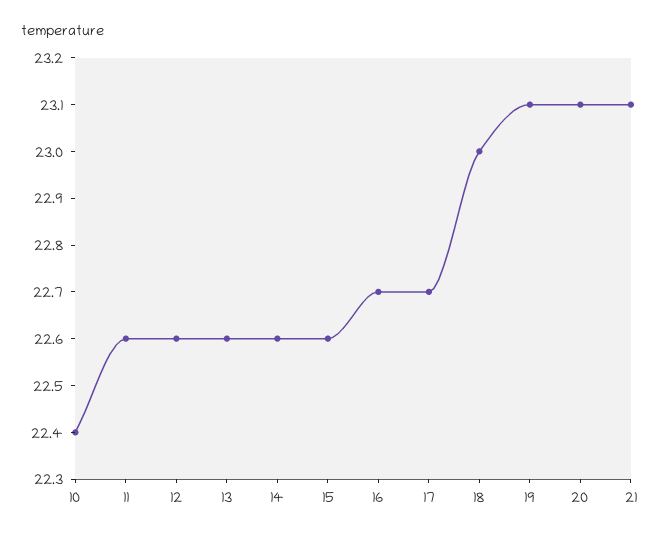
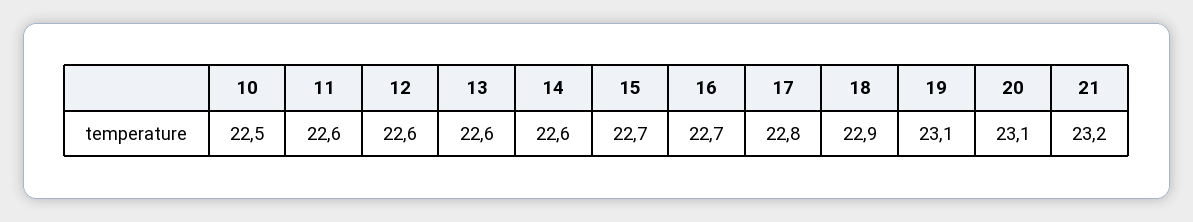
  {
-   "10": 22.4,
+   "10": 22.5,
    "11": 22.6,
    "12": 22.6,
    "13": 22.6,
    "14": 22.6,
-   "15": 22.6,
+   "15": 22.7,
    "16": 22.7,
-   "17": 22.7,
+   "17": 22.8,
-   "18": 23,
+   "18": 22.9,
    "19": 23.1,
    "20": 23.1,
-   "21": 23.1
+   "21": 23.2
  }

